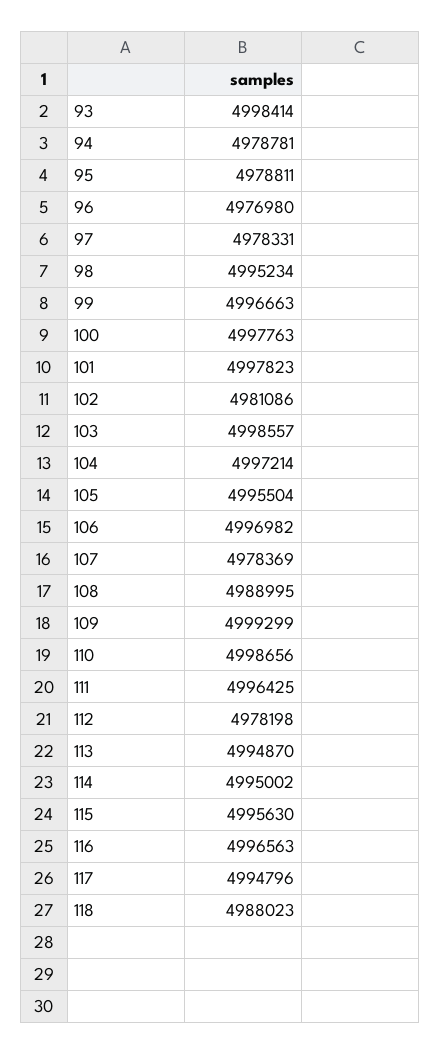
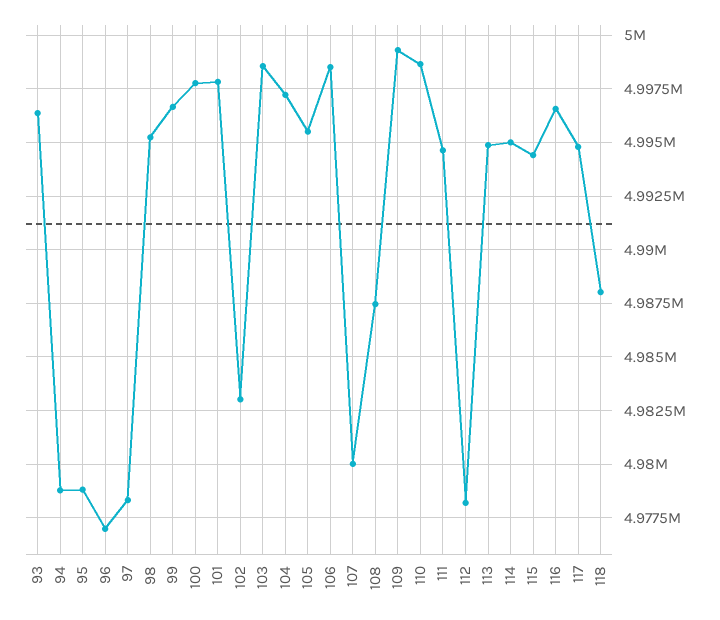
  {
-   "93": 4998414,
+   "93": 4996500,
    "94": 4978781,
    "95": 4978811,
    "96": 4976980,
    "97": 4978331,
    "98": 4995234,
    "99": 4996663,
    "100": 4997763,
    "101": 4997823,
-   "102": 4981086,
+   "102": 4983000,
    "103": 4998557,
    "104": 4997214,
    "105": 4995504,
-   "106": 4996982,
+   "106": 4998500,
-   "107": 4978369,
+   "107": 4980000,
-   "108": 4988995,
+   "108": 4987500,
    "109": 4999299,
    "110": 4998656,
-   "111": 4996425,
+   "111": 4994500,
    "112": 4978198,
    "113": 4994870,
    "114": 4995002,
-   "115": 4995630,
+   "115": 4994500,
    "116": 4996563,
    "117": 4994796,
    "118": 4988023
  }

